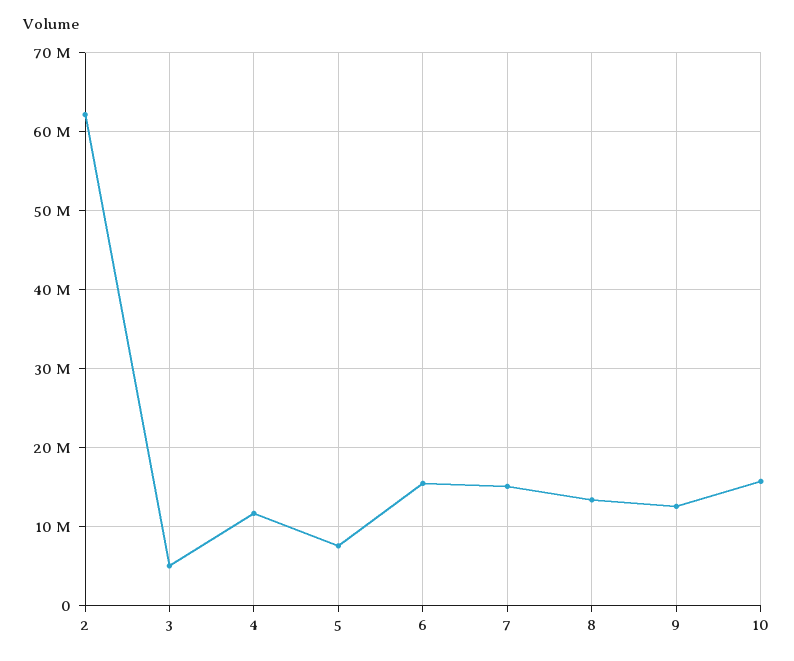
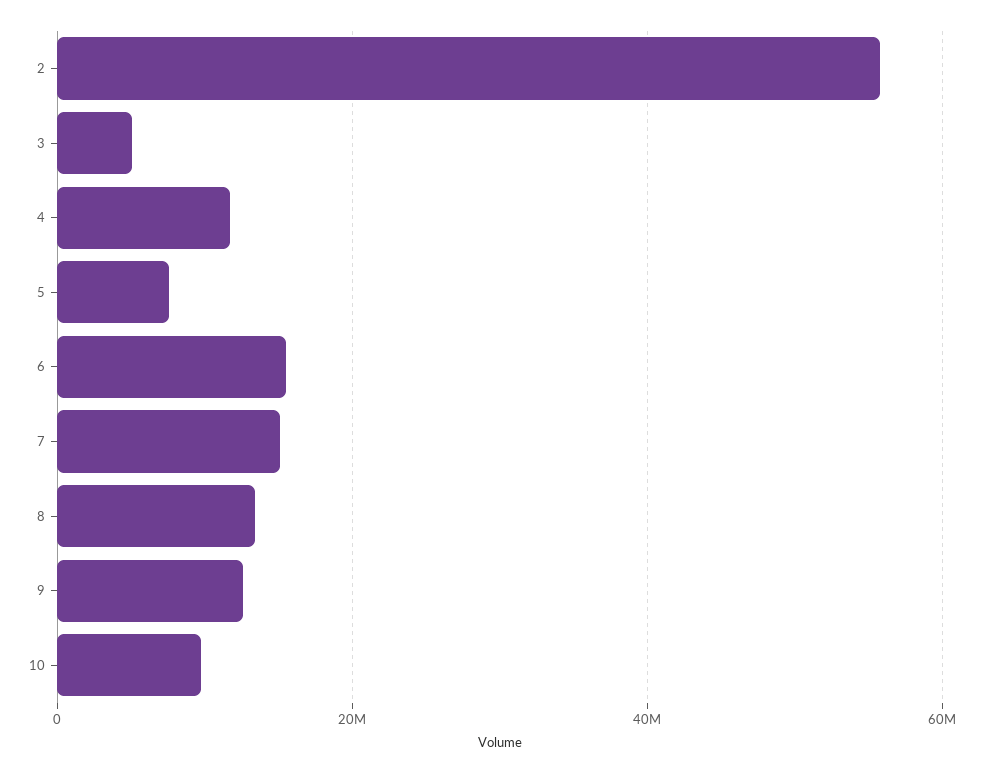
  {
-   "2": 62000000,
+   "2": 56000000,
    "3": 5000000,
    "4": 12000000,
    "5": 8000000,
    "6": 15000000,
    "7": 15000000,
    "8": 13000000,
    "9": 13000000,
-   "10": 16000000
+   "10": 10000000
  }

